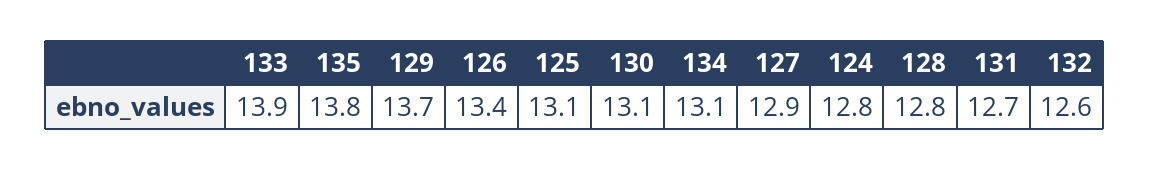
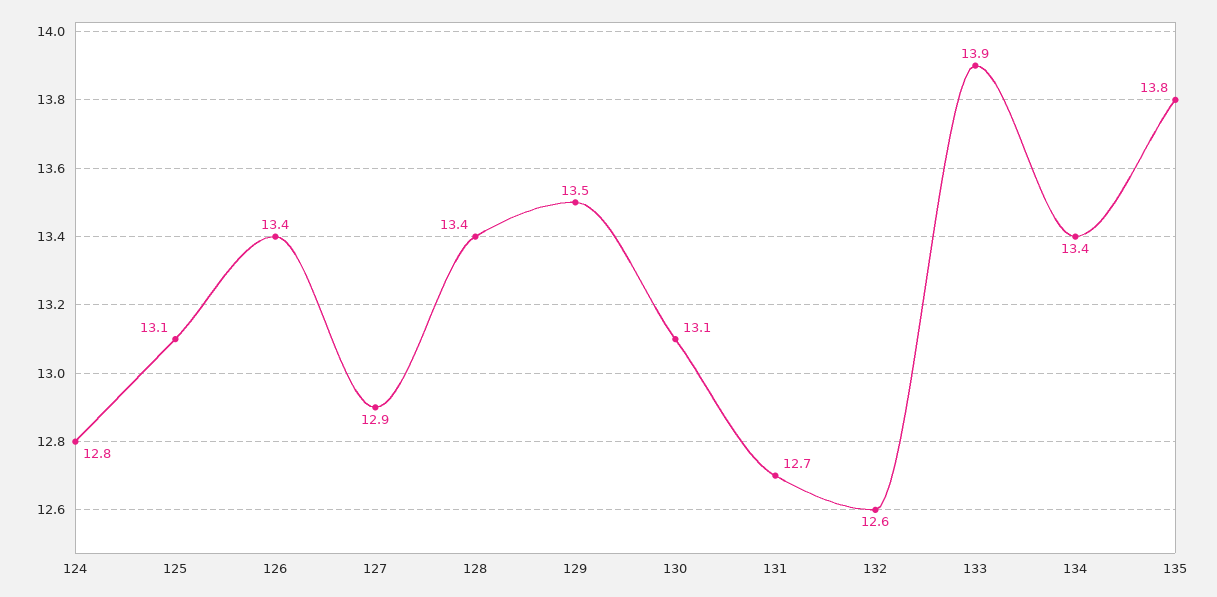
  {
    "133": 13.9,
    "135": 13.8,
-   "129": 13.7,
+   "129": 13.5,
    "126": 13.4,
    "125": 13.1,
    "130": 13.1,
-   "134": 13.1,
+   "134": 13.4,
    "127": 12.9,
    "124": 12.8,
-   "128": 12.8,
+   "128": 13.4,
    "131": 12.7,
    "132": 12.6
  }

